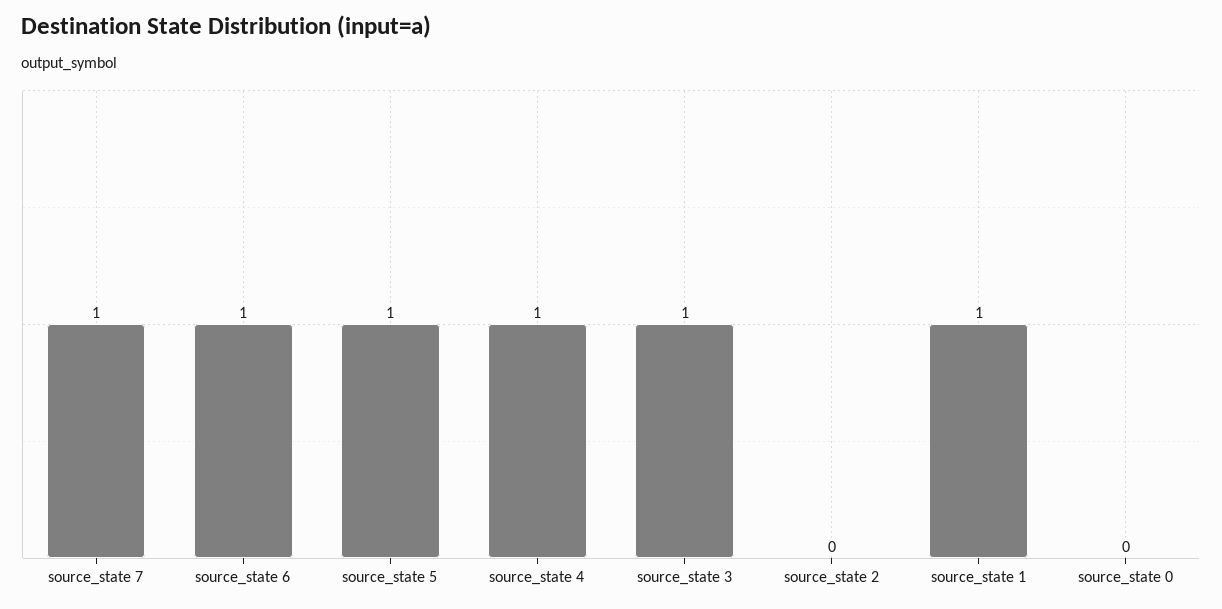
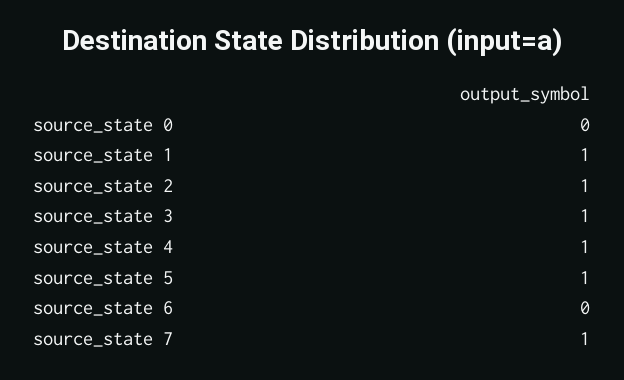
  {
    "source_state 7": 1,
-   "source_state 6": 1,
+   "source_state 6": 0,
    "source_state 5": 1,
    "source_state 4": 1,
    "source_state 3": 1,
-   "source_state 2": 0,
+   "source_state 2": 1,
    "source_state 1": 1,
    "source_state 0": 0
  }

